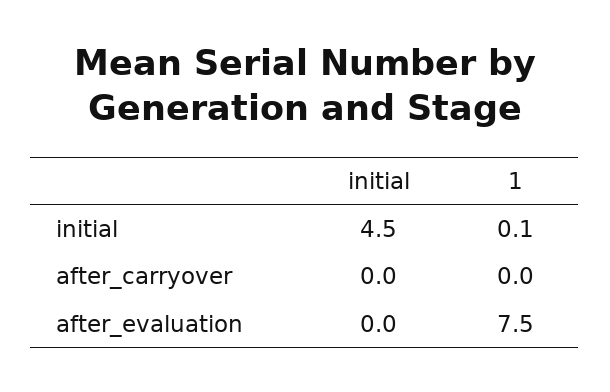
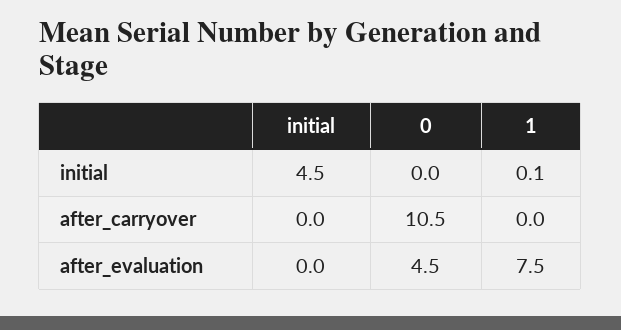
  {
    "initial": {
      "initial": 4.5,
      "after_carryover": 0,
      "after_evaluation": 0
    },
    "1": {
      "initial": 0.1,
      "after_carryover": 0,
      "after_evaluation": 7.5
-   }
+   },
+   "0": {
+     "initial": 0,
+     "after_carryover": 10.5,
+     "after_evaluation": 4.5
+   }
  }

